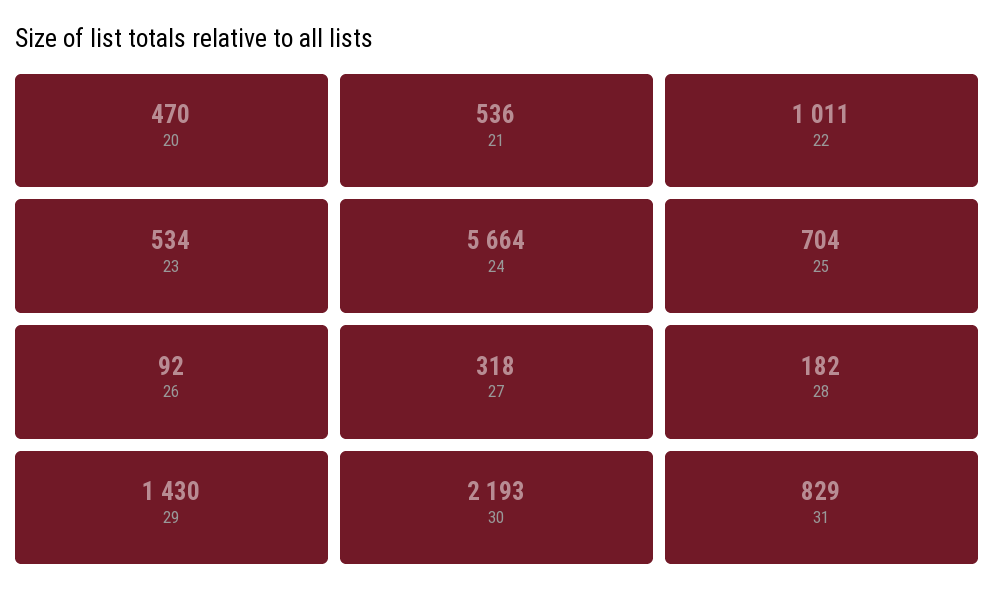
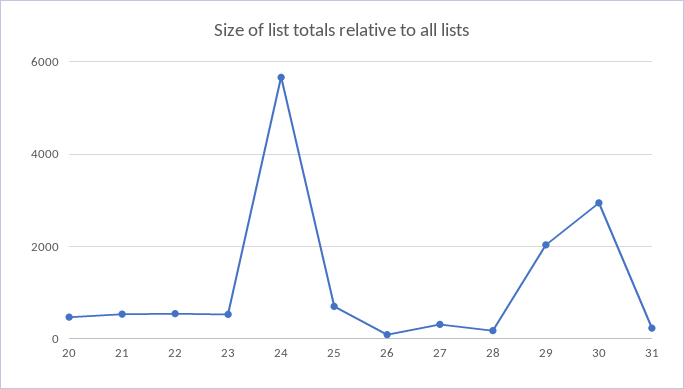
  {
    "20": 470,
    "21": 536,
-   "22": 1011,
+   "22": 600,
    "23": 534,
    "24": 5664,
    "25": 704,
    "26": 92,
    "27": 318,
    "28": 182,
-   "29": 1430,
+   "29": 2000,
-   "30": 2193,
+   "30": 3000,
-   "31": 829
+   "31": 200
  }

